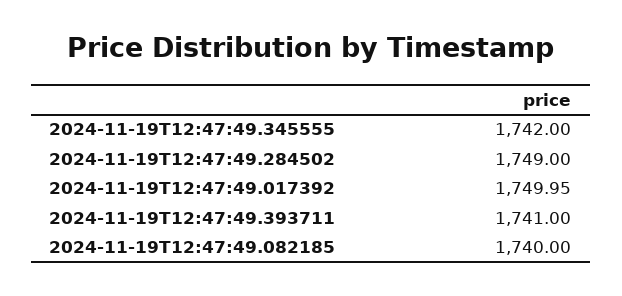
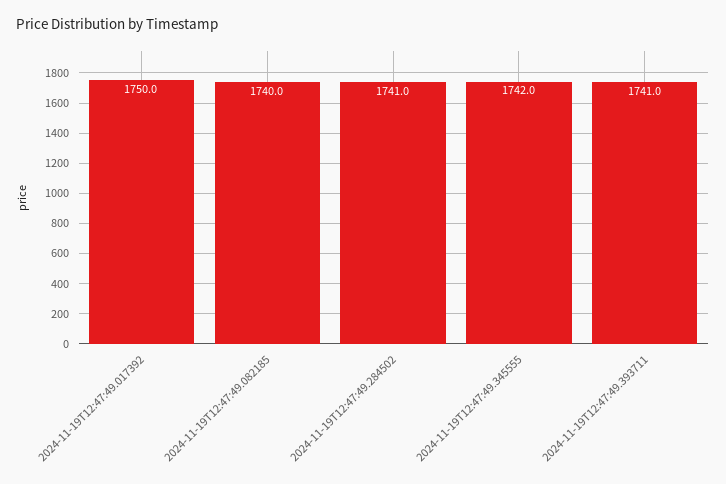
  {
    "2024-11-19T12:47:49.345555": 1742,
-   "2024-11-19T12:47:49.284502": 1749,
+   "2024-11-19T12:47:49.284502": 1741,
    "2024-11-19T12:47:49.017392": 1749.95,
    "2024-11-19T12:47:49.393711": 1741,
    "2024-11-19T12:47:49.082185": 1740
  }

